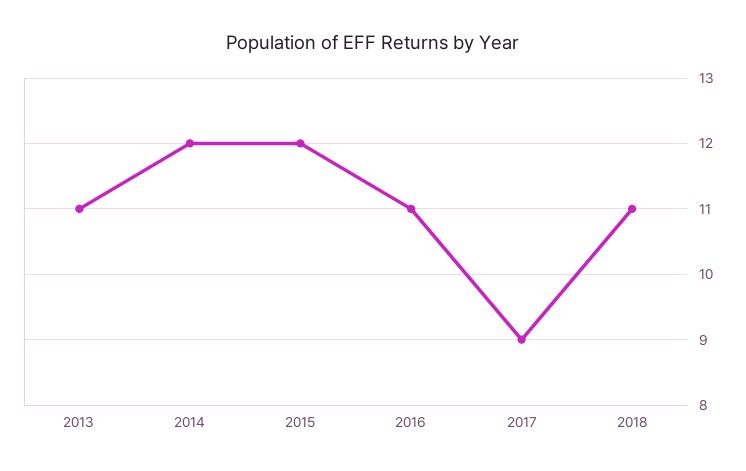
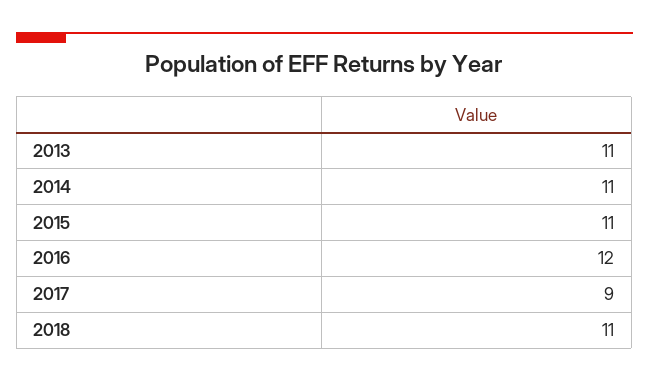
  {
    "2013": 11,
-   "2014": 12,
+   "2014": 11,
-   "2015": 12,
+   "2015": 11,
-   "2016": 11,
+   "2016": 12,
    "2017": 9,
    "2018": 11
  }

